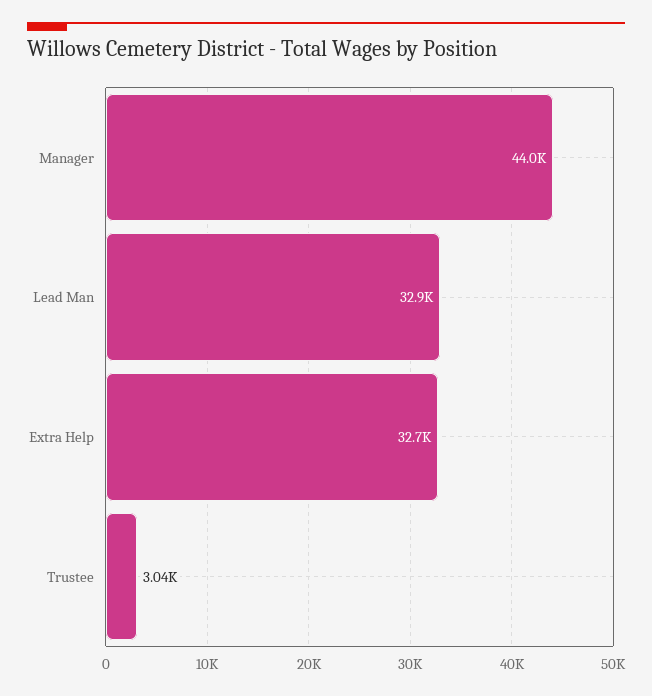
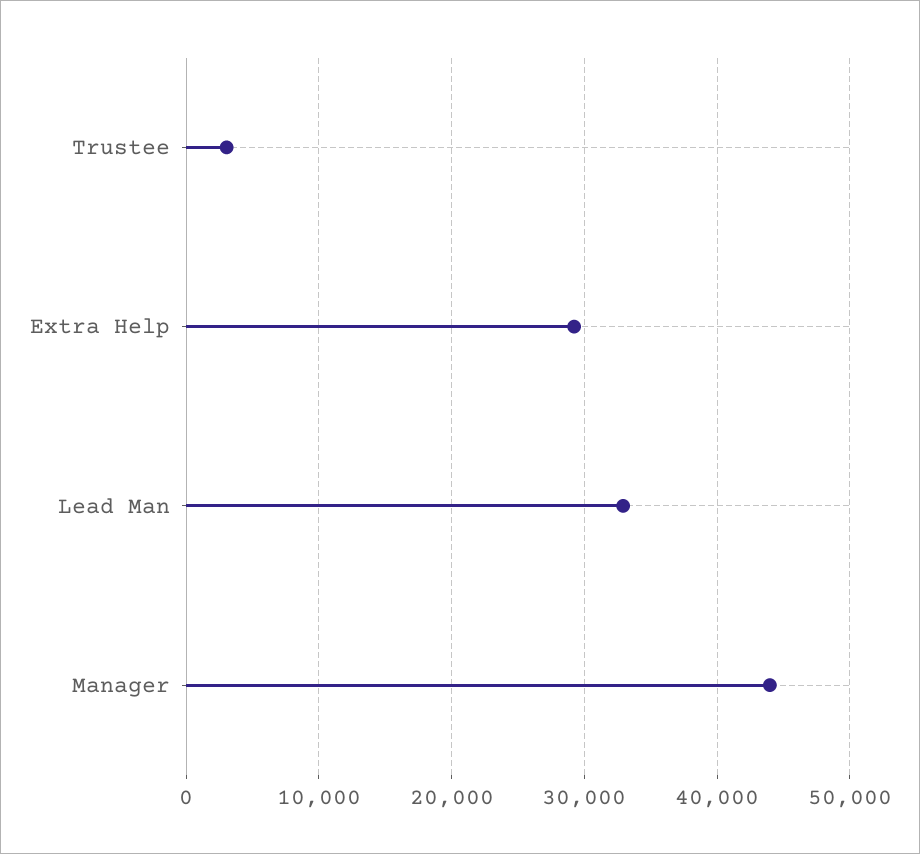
  {
    "Manager": 44000,
    "Lead Man": 32900,
-   "Extra Help": 32700,
+   "Extra Help": 29000,
    "Trustee": 3040
  }

